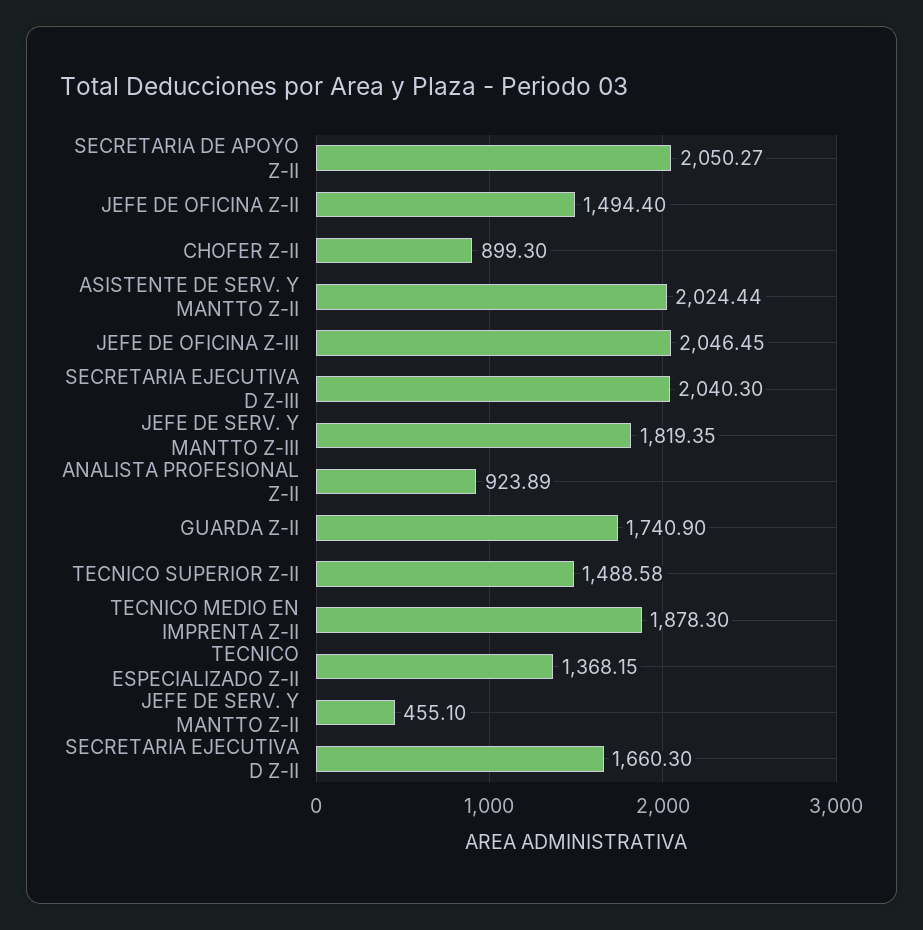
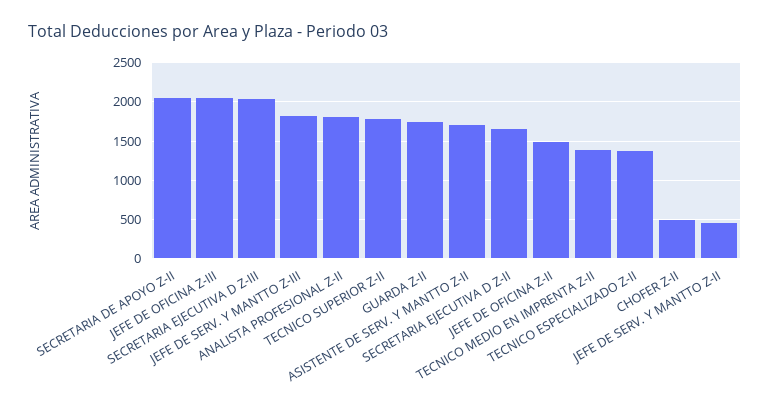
  {
    "SECRETARIA DE APOYO Z-II": 2050.27,
    "JEFE DE OFICINA Z-II": 1494.4,
-   "CHOFER Z-II": 899.3,
+   "CHOFER Z-II": 500,
-   "ASISTENTE DE SERV. Y MANTTO Z-II": 2024.44,
+   "ASISTENTE DE SERV. Y MANTTO Z-II": 1700,
    "JEFE DE OFICINA Z-III": 2046.45,
    "SECRETARIA EJECUTIVA D Z-III": 2040.3,
    "JEFE DE SERV. Y MANTTO Z-III": 1819.35,
-   "ANALISTA PROFESIONAL Z-II": 923.89,
+   "ANALISTA PROFESIONAL Z-II": 1800,
    "GUARDA Z-II": 1740.9,
-   "TECNICO SUPERIOR Z-II": 1488.58,
+   "TECNICO SUPERIOR Z-II": 1800,
-   "TECNICO MEDIO EN IMPRENTA Z-II": 1878.3,
+   "TECNICO MEDIO EN IMPRENTA Z-II": 1400,
    "TECNICO ESPECIALIZADO Z-II": 1368.15,
    "JEFE DE SERV. Y MANTTO Z-II": 455.1,
    "SECRETARIA EJECUTIVA D Z-II": 1660.3
  }

